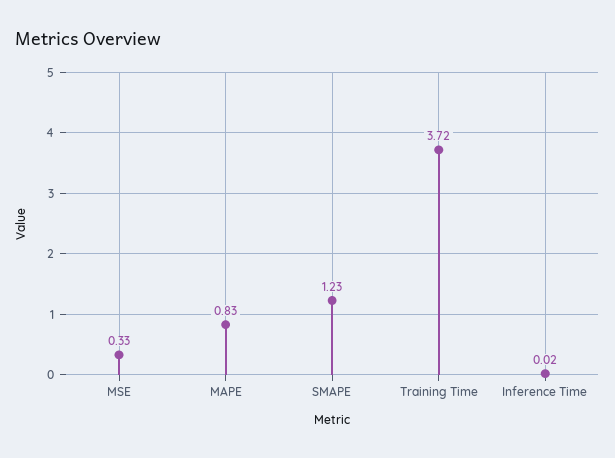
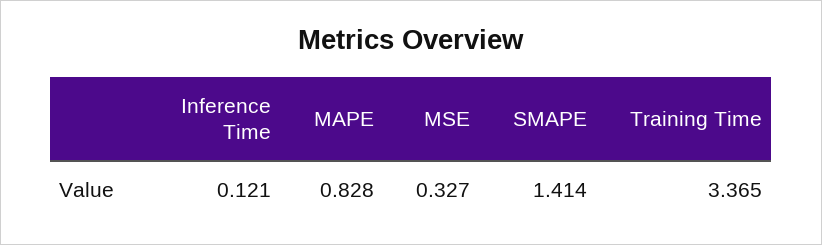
  {
    "MSE": 0.327,
    "MAPE": 0.828,
-   "SMAPE": 1.23,
+   "SMAPE": 1.414,
-   "Training Time": 3.72,
+   "Training Time": 3.365,
-   "Inference Time": 0.02
+   "Inference Time": 0.121
  }

